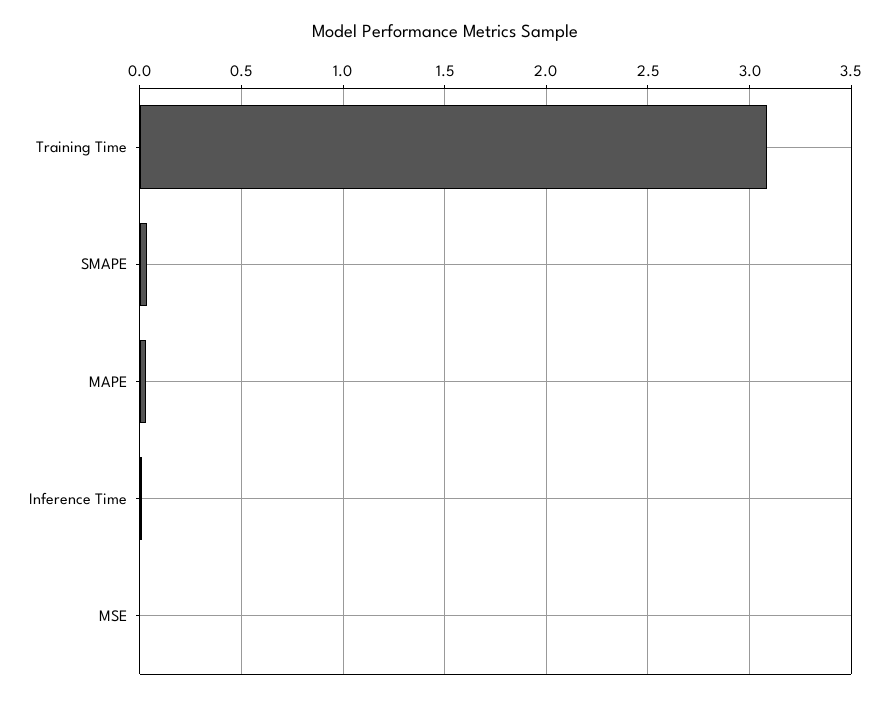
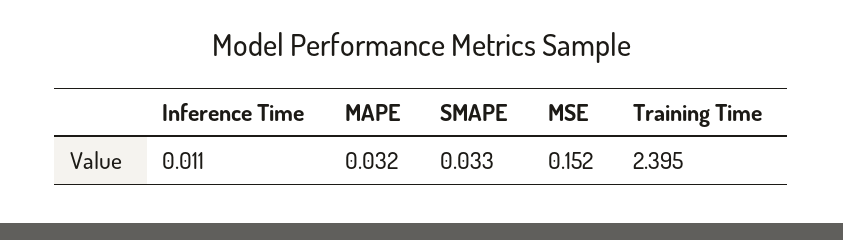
  {
-   "Training Time": 3.1,
+   "Training Time": 2.395,
    "SMAPE": 0.033,
    "MAPE": 0.032,
    "Inference Time": 0.011,
-   "MSE": 0
+   "MSE": 0.152
  }

